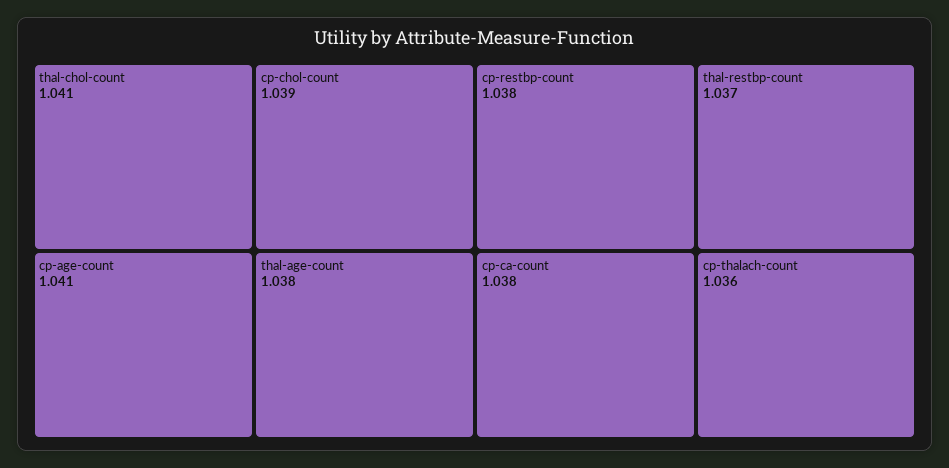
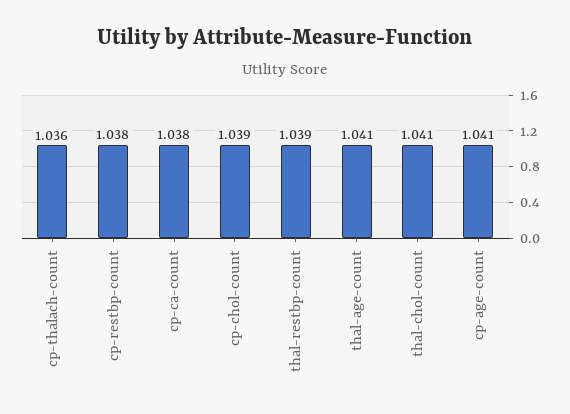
  {
    "thal-chol-count": 1.041,
    "cp-age-count": 1.041,
    "cp-chol-count": 1.039,
-   "thal-age-count": 1.038,
+   "thal-age-count": 1.041,
    "cp-restbp-count": 1.038,
    "cp-ca-count": 1.038,
-   "thal-restbp-count": 1.037,
+   "thal-restbp-count": 1.039,
    "cp-thalach-count": 1.036
  }

